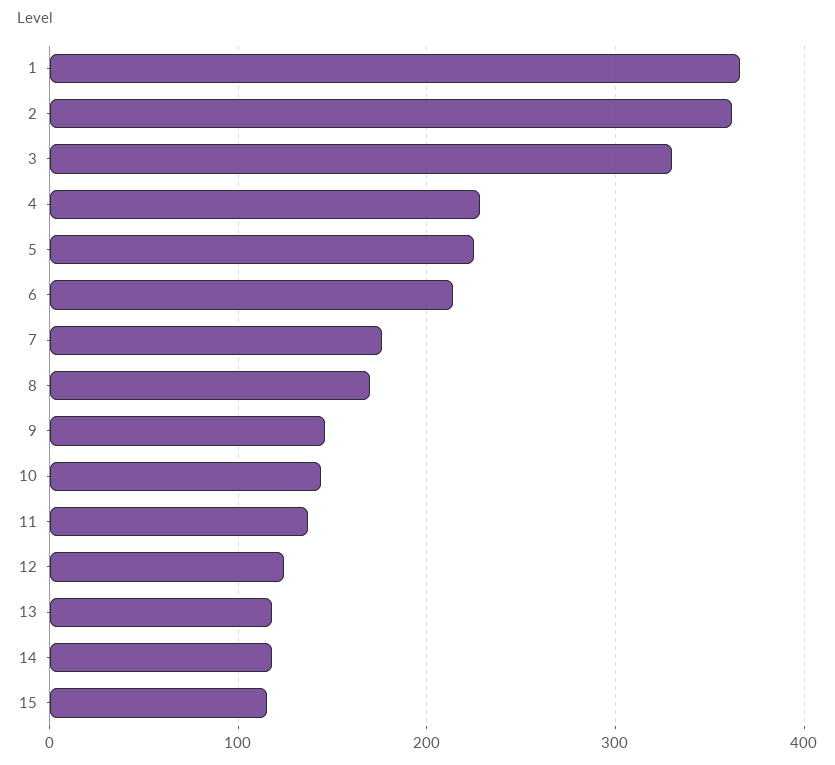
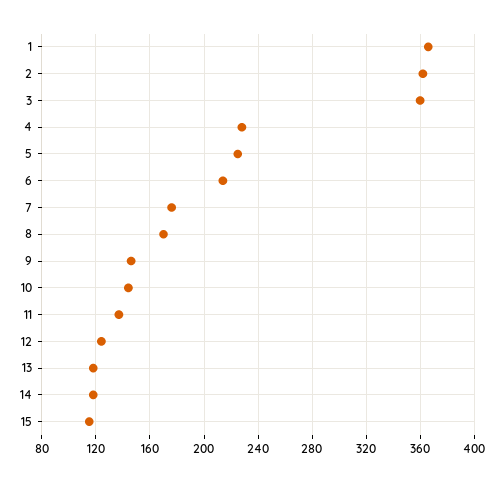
  {
    "1": 365,
    "2": 360,
-   "3": 330,
+   "3": 360,
    "4": 230,
    "5": 225,
    "6": 215,
    "7": 175,
    "8": 170,
    "9": 145,
    "10": 145,
    "11": 135,
    "12": 125,
    "13": 120,
    "14": 120,
    "15": 115
  }

